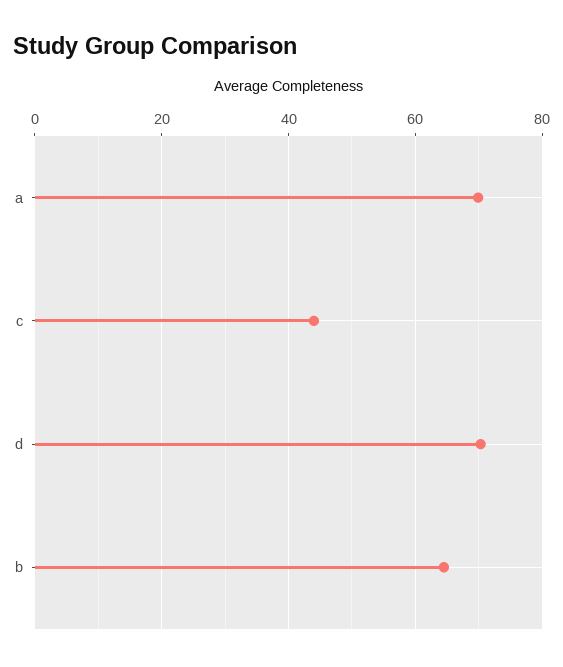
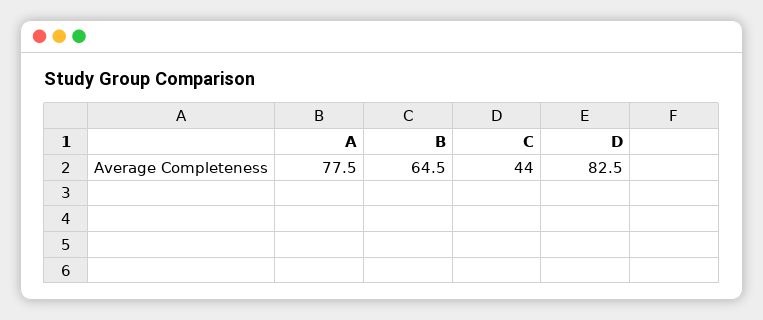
  {
-   "a": 70,
+   "a": 77.5,
    "c": 44,
-   "d": 70,
+   "d": 82.5,
    "b": 64.5
  }

